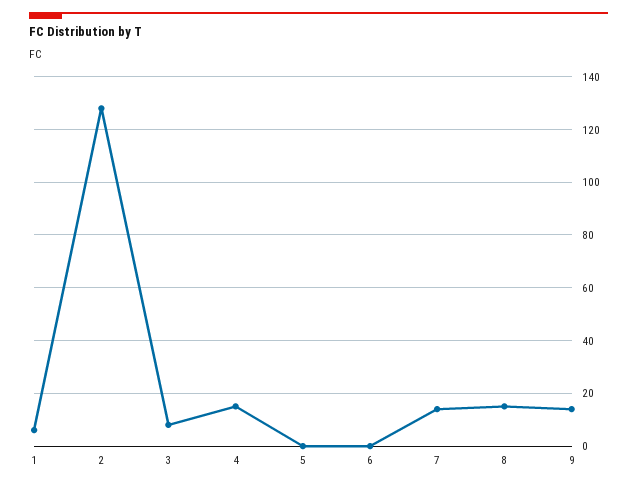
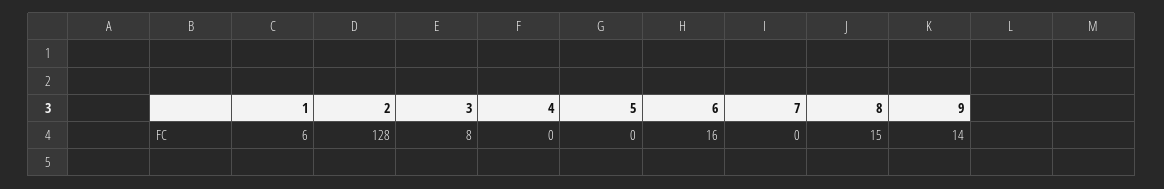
  {
    "1": 6,
    "2": 128,
    "3": 8,
-   "4": 15,
+   "4": 0,
    "5": 0,
-   "6": 0,
+   "6": 16,
-   "7": 15,
+   "7": 0,
    "8": 15,
    "9": 14
  }

